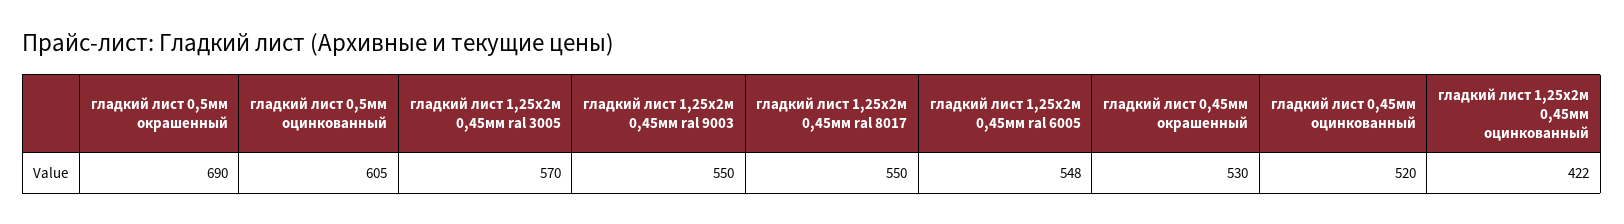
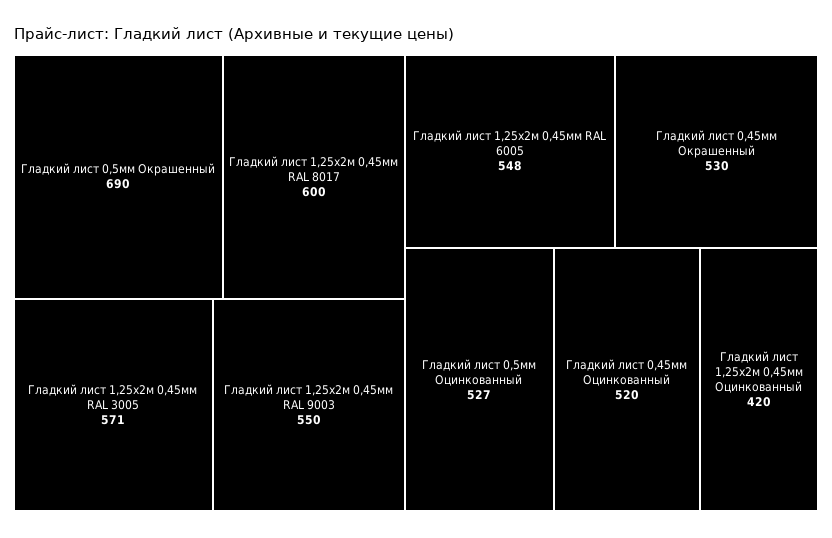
  {
    "гладкий лист 0,5мм окрашенный": 690,
-   "гладкий лист 0,5мм оцинкованный": 605,
+   "гладкий лист 0,5мм оцинкованный": 527,
-   "гладкий лист 1,25х2м 0,45мм ral 3005": 570,
+   "гладкий лист 1,25х2м 0,45мм ral 3005": 571,
    "гладкий лист 1,25х2м 0,45мм ral 9003": 550,
-   "гладкий лист 1,25х2м 0,45мм ral 8017": 550,
+   "гладкий лист 1,25х2м 0,45мм ral 8017": 600,
    "гладкий лист 1,25х2м 0,45мм ral 6005": 548,
    "гладкий лист 0,45мм окрашенный": 530,
    "гладкий лист 0,45мм оцинкованный": 520,
-   "гладкий лист 1,25х2м 0,45мм оцинкованный": 422
+   "гладкий лист 1,25х2м 0,45мм оцинкованный": 420
  }

